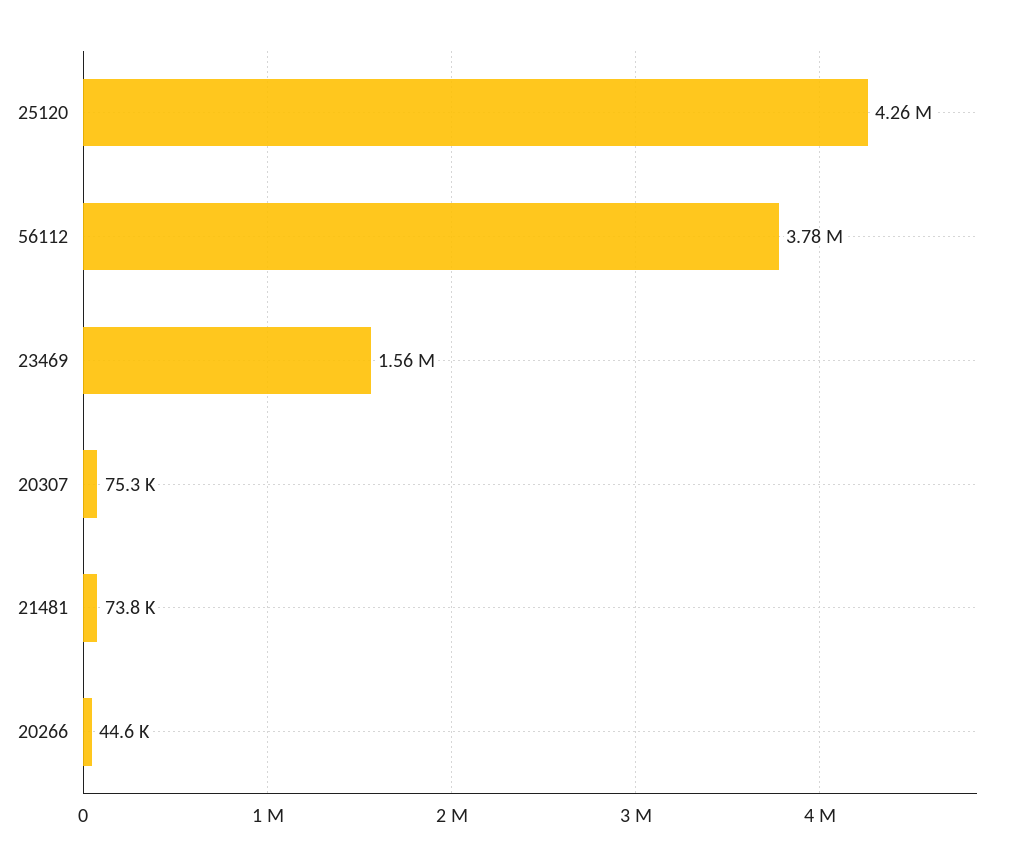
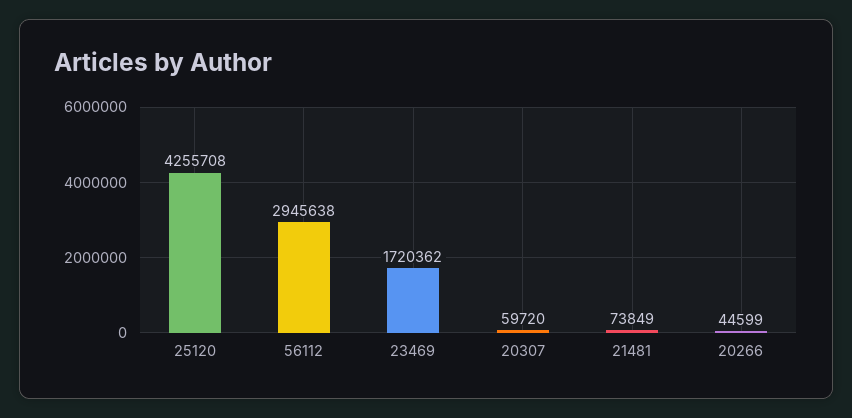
  {
    "25120": 4255708,
-   "56112": 3780000,
+   "56112": 2945638,
-   "23469": 1560000,
+   "23469": 1720362,
-   "20307": 75300,
+   "20307": 59720,
    "21481": 73849,
    "20266": 44599
  }

